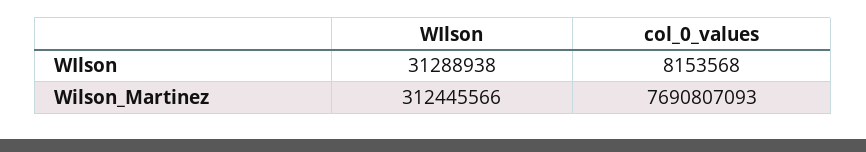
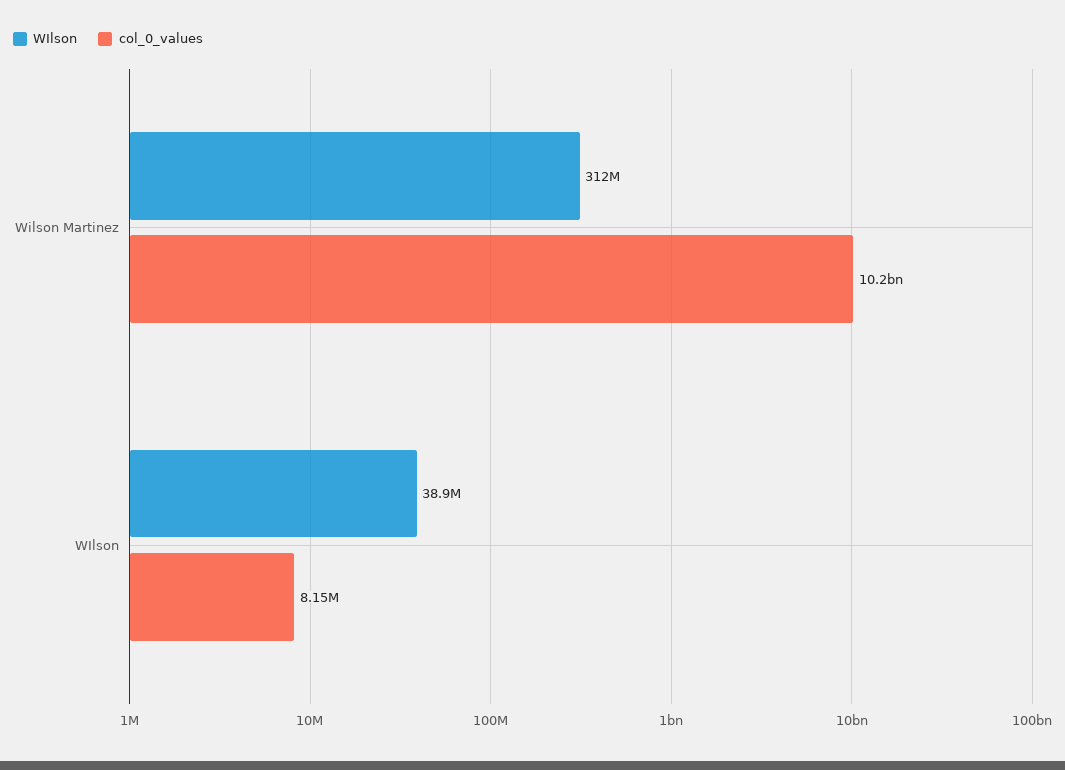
  {
    "WIlson": {
-     "WIlson": 31288938,
+     "WIlson": 38900000,
      "Wilson_Martinez": 312445566
    },
    "col_0_values": {
      "WIlson": 8153568,
-     "Wilson_Martinez": 7690807093
+     "Wilson_Martinez": 10200000000
    }
  }

